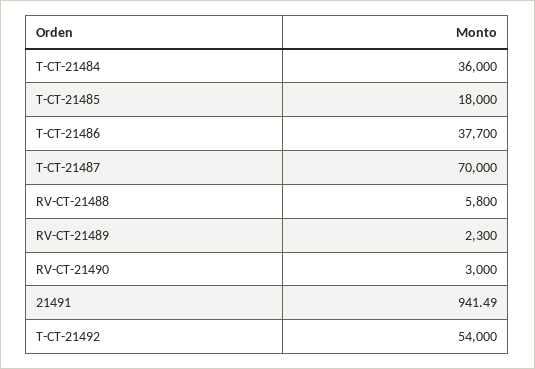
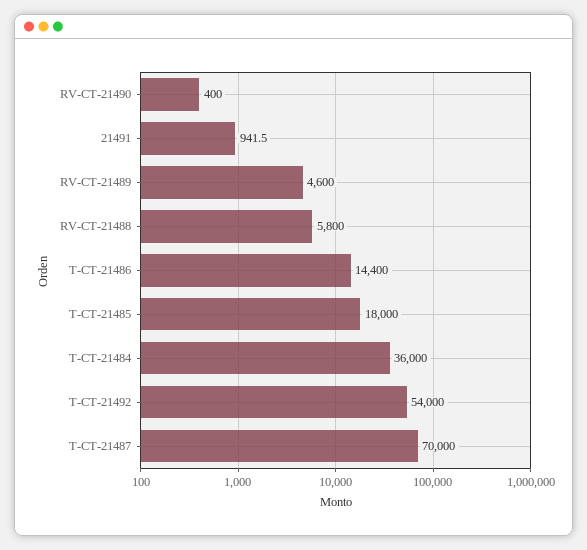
  {
    "T-CT-21484": 36000,
    "T-CT-21485": 18000,
-   "T-CT-21486": 37700,
+   "T-CT-21486": 14400,
    "T-CT-21487": 70000,
    "RV-CT-21488": 5800,
-   "RV-CT-21489": 2300,
+   "RV-CT-21489": 4600,
-   "RV-CT-21490": 3000,
+   "RV-CT-21490": 400,
    "21491": 941.49,
    "T-CT-21492": 54000
  }

